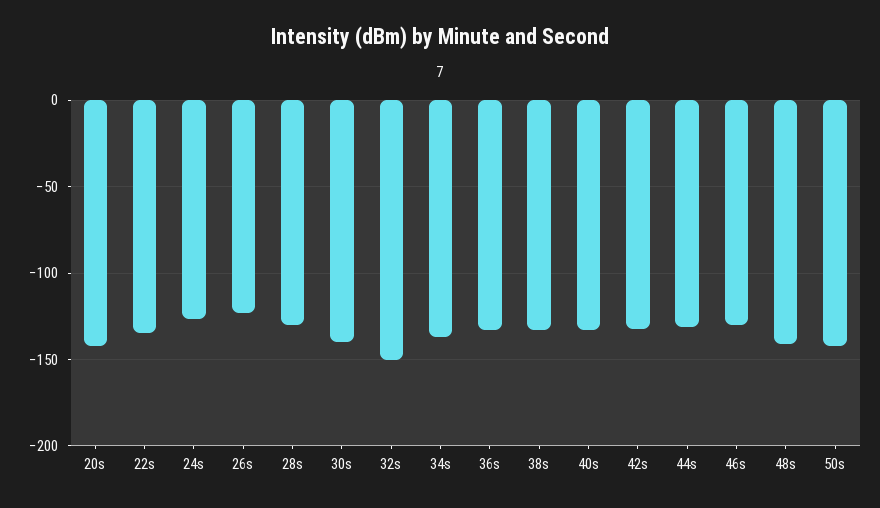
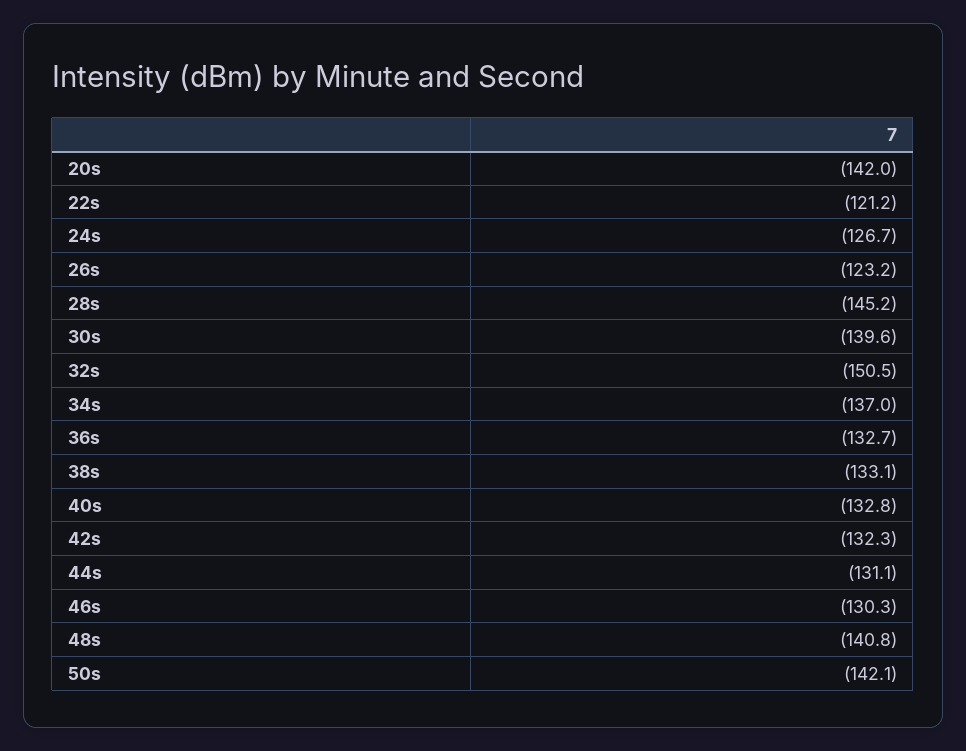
  {
    "20s": -142,
-   "22s": -135,
+   "22s": -121.2,
    "24s": -126.7,
    "26s": -123.2,
-   "28s": -130,
+   "28s": -145.2,
    "30s": -139.6,
    "32s": -150.5,
    "34s": -137,
    "36s": -132.7,
    "38s": -133.1,
    "40s": -132.8,
    "42s": -132.3,
    "44s": -131.1,
    "46s": -130.3,
    "48s": -140.8,
    "50s": -142.1
  }

